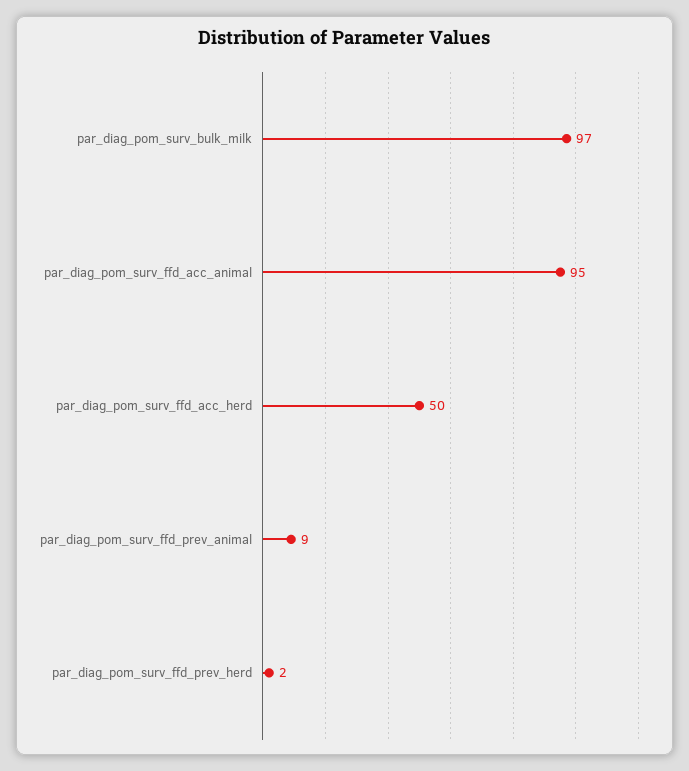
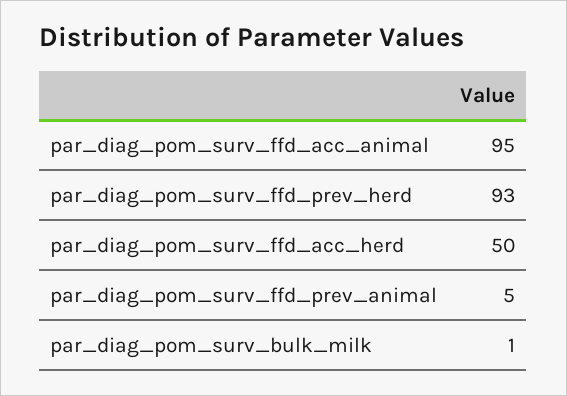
  {
-   "par_diag_pom_surv_bulk_milk": 97,
+   "par_diag_pom_surv_bulk_milk": 1,
    "par_diag_pom_surv_ffd_acc_animal": 95,
    "par_diag_pom_surv_ffd_acc_herd": 50,
-   "par_diag_pom_surv_ffd_prev_animal": 9,
+   "par_diag_pom_surv_ffd_prev_animal": 5,
-   "par_diag_pom_surv_ffd_prev_herd": 2
+   "par_diag_pom_surv_ffd_prev_herd": 93
  }

